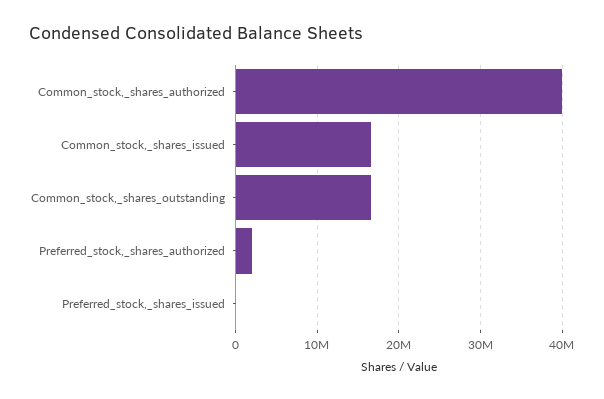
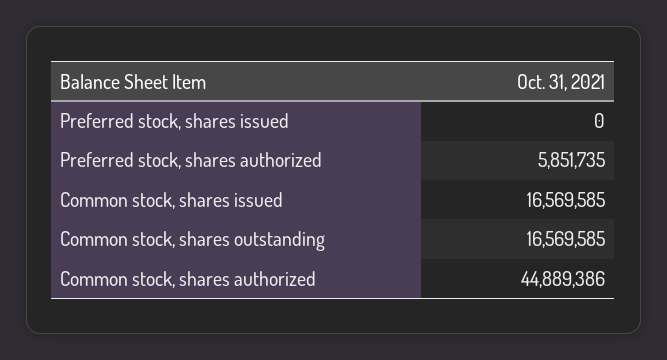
  {
-   "Common_stock,_shares_authorized": 40000000,
+   "Common_stock,_shares_authorized": 44889386,
    "Common_stock,_shares_issued": 16569585,
    "Common_stock,_shares_outstanding": 16569585,
-   "Preferred_stock,_shares_authorized": 2000000,
+   "Preferred_stock,_shares_authorized": 5851735,
    "Preferred_stock,_shares_issued": 0
  }

